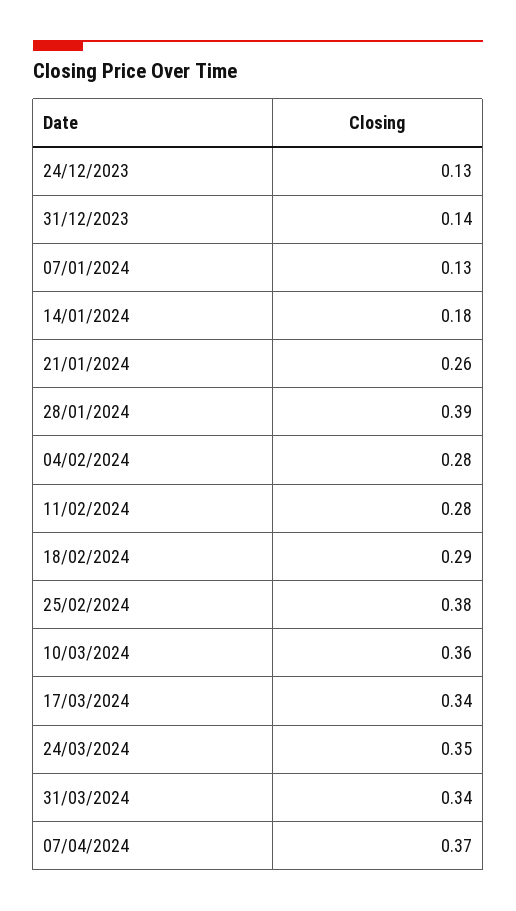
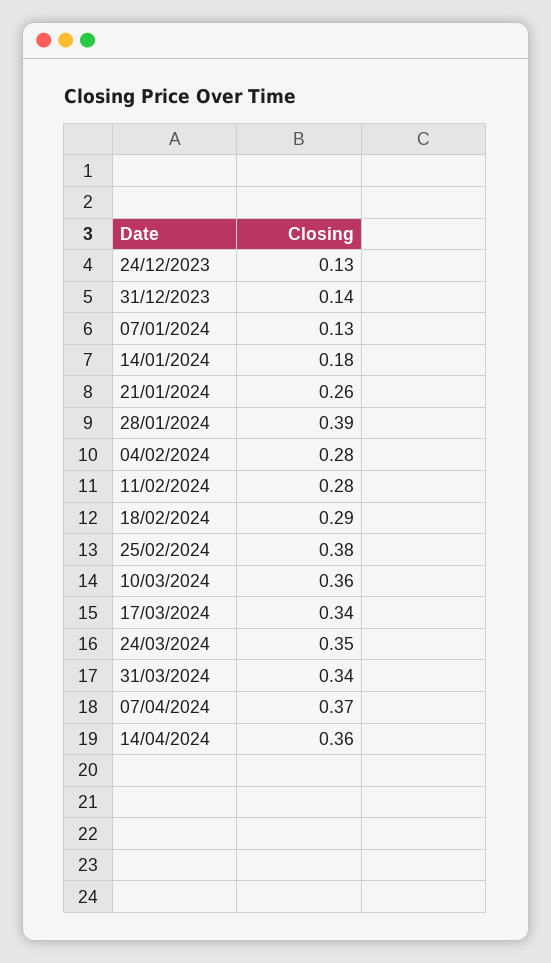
  {
    "24/12/2023": 0.13,
    "31/12/2023": 0.14,
    "07/01/2024": 0.13,
    "14/01/2024": 0.18,
    "21/01/2024": 0.26,
    "28/01/2024": 0.39,
    "04/02/2024": 0.28,
    "11/02/2024": 0.28,
    "18/02/2024": 0.29,
    "25/02/2024": 0.38,
    "10/03/2024": 0.36,
    "17/03/2024": 0.34,
    "24/03/2024": 0.35,
    "31/03/2024": 0.34,
-   "07/04/2024": 0.37
+   "07/04/2024": 0.37,
+   "14/04/2024": 0.36
  }

